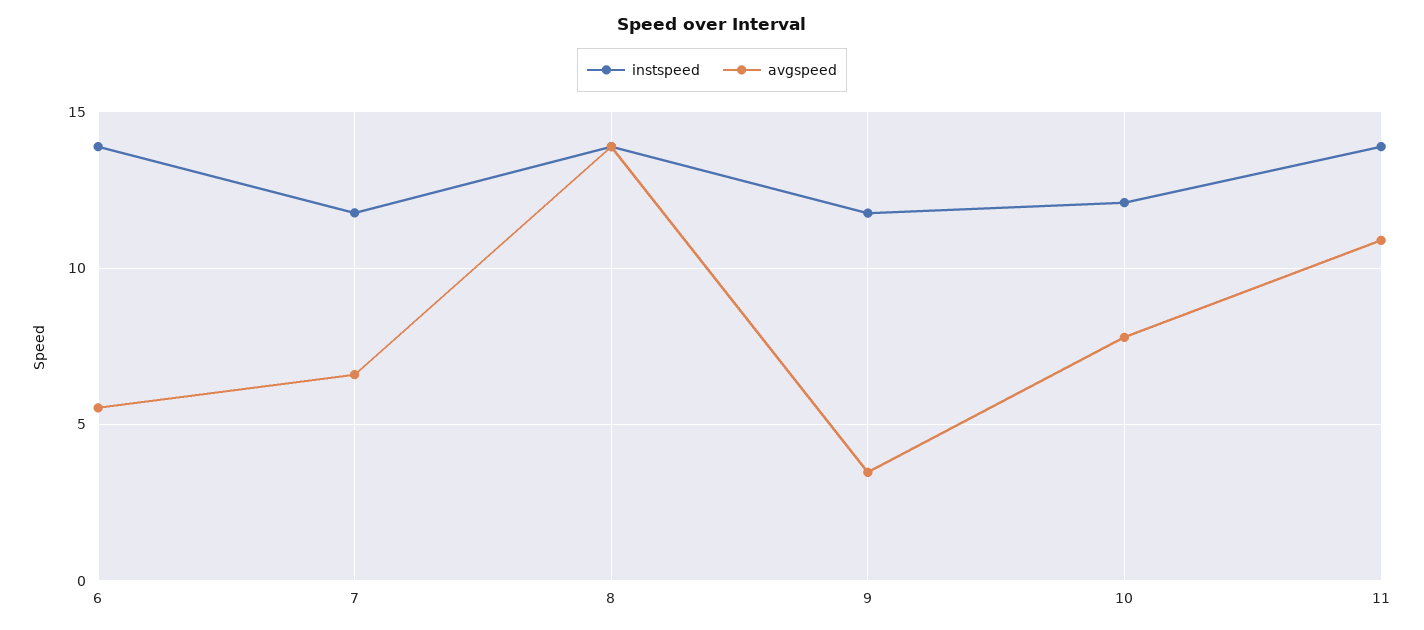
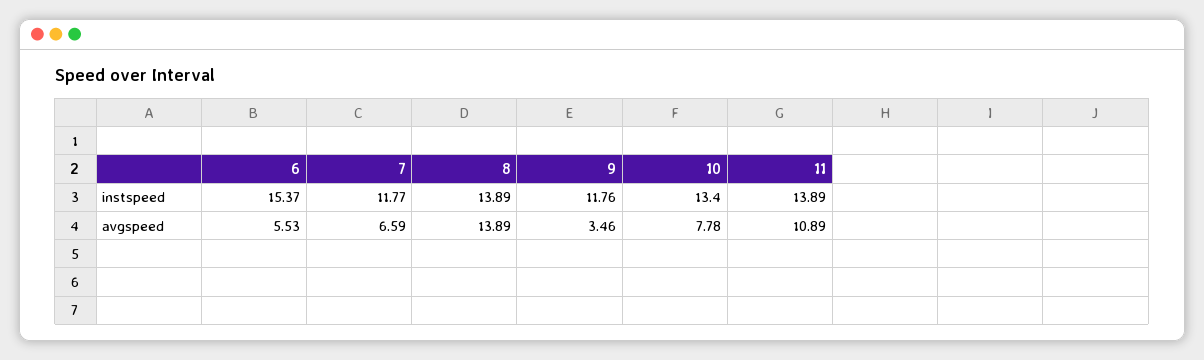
  {
    "instspeed": {
-     "6": 14,
+     "6": 15.37,
      "7": 11.77,
      "8": 13.89,
      "9": 11.76,
-     "10": 12,
+     "10": 13.4,
      "11": 13.89
    },
    "avgspeed": {
      "6": 5.53,
      "7": 6.59,
      "8": 13.89,
      "9": 3.46,
      "10": 7.78,
      "11": 10.89
    }
  }

